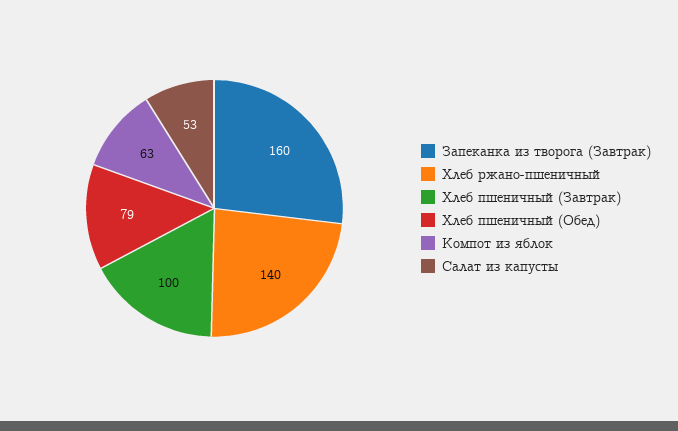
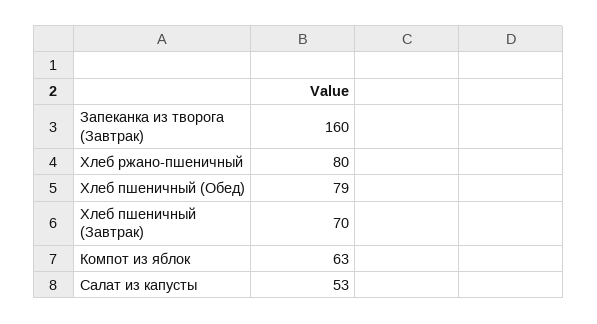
  {
    "Запеканка из творога (Завтрак)": 160,
-   "Хлеб ржано-пшеничный": 140,
+   "Хлеб ржано-пшеничный": 80,
-   "Хлеб пшеничный (Завтрак)": 100,
+   "Хлеб пшеничный (Завтрак)": 70,
    "Хлеб пшеничный (Обед)": 79,
    "Компот из яблок": 63,
    "Салат из капусты": 53
  }

